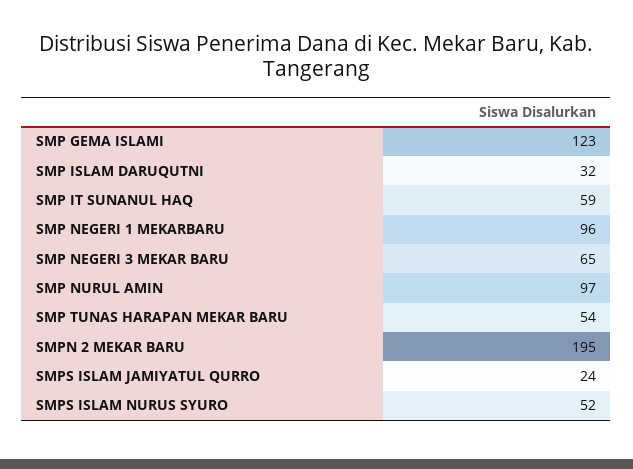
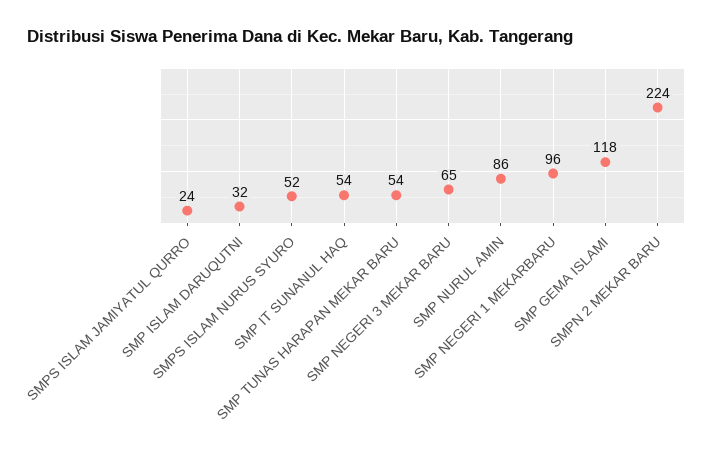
  {
-   "SMP GEMA ISLAMI": 123,
+   "SMP GEMA ISLAMI": 118,
    "SMP ISLAM DARUQUTNI": 32,
-   "SMP IT SUNANUL HAQ": 59,
+   "SMP IT SUNANUL HAQ": 54,
    "SMP NEGERI 1 MEKARBARU": 96,
    "SMP NEGERI 3 MEKAR BARU": 65,
-   "SMP NURUL AMIN": 97,
+   "SMP NURUL AMIN": 86,
    "SMP TUNAS HARAPAN MEKAR BARU": 54,
-   "SMPN 2 MEKAR BARU": 195,
+   "SMPN 2 MEKAR BARU": 224,
    "SMPS ISLAM JAMIYATUL QURRO": 24,
    "SMPS ISLAM NURUS SYURO": 52
  }

